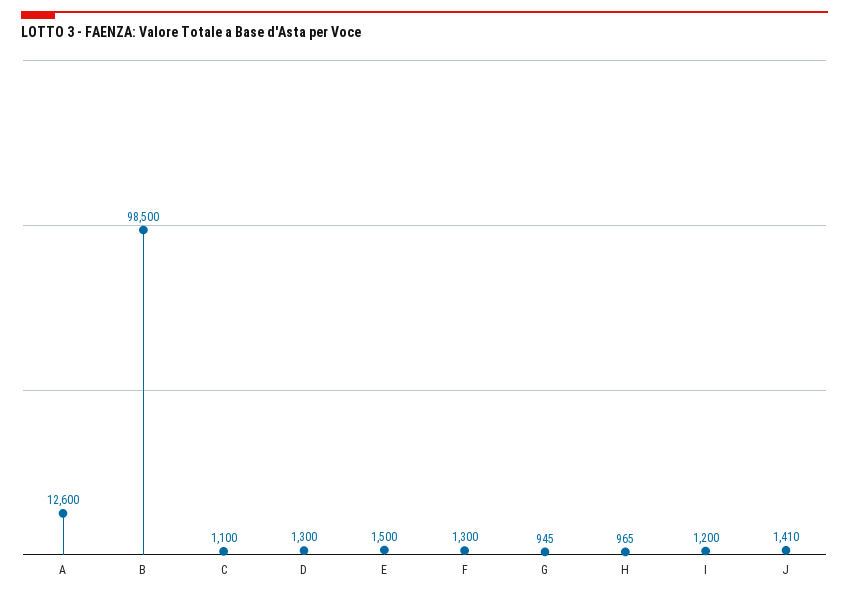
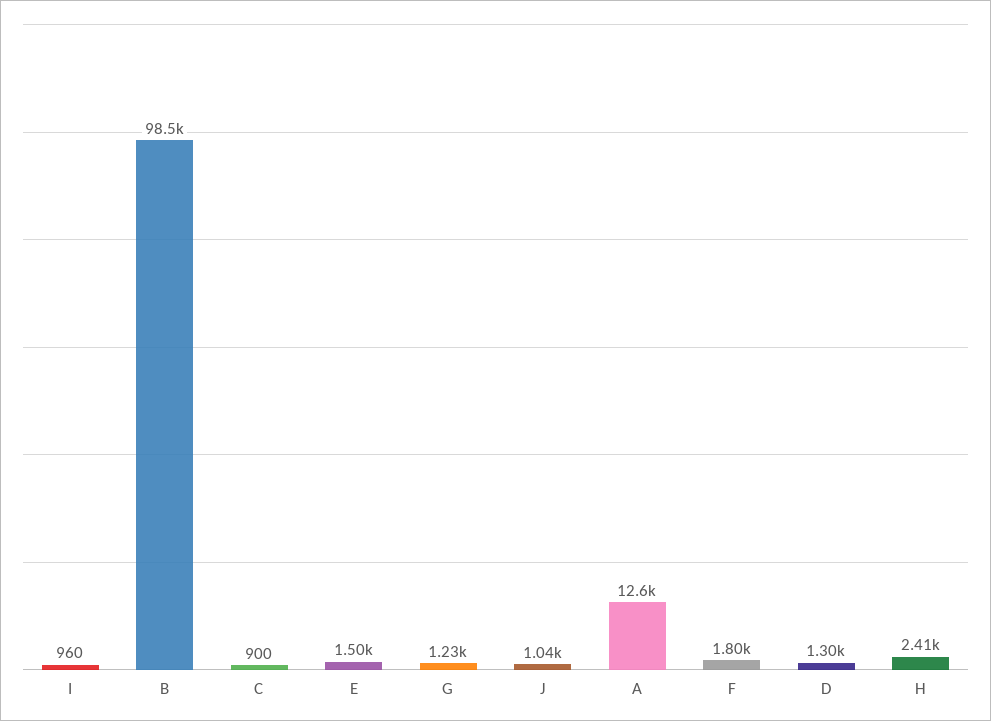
  {
    "A": 12600,
    "B": 98500,
-   "C": 1100,
+   "C": 900,
    "D": 1300,
    "E": 1500,
-   "F": 1300,
+   "F": 1800,
-   "G": 945,
+   "G": 1230,
-   "H": 965,
+   "H": 2410,
-   "I": 1200,
+   "I": 960,
-   "J": 1410
+   "J": 1040
  }

